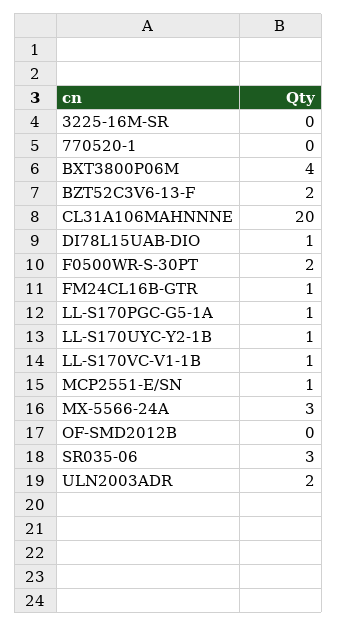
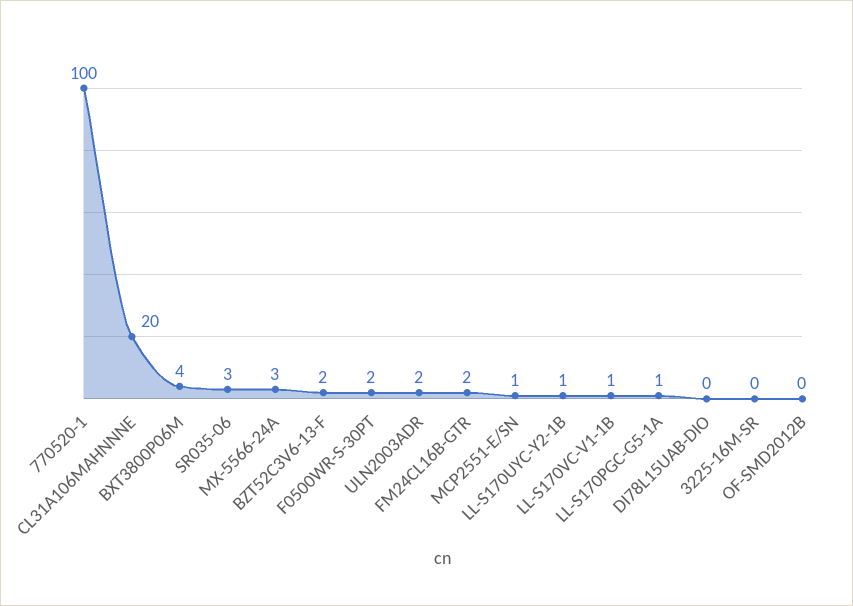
  {
    "3225-16M-SR": 0,
-   "770520-1": 0,
+   "770520-1": 100,
    "BXT3800P06M": 4,
    "BZT52C3V6-13-F": 2,
    "CL31A106MAHNNNE": 20,
-   "DI78L15UAB-DIO": 1,
+   "DI78L15UAB-DIO": 0,
    "F0500WR-S-30PT": 2,
-   "FM24CL16B-GTR": 1,
+   "FM24CL16B-GTR": 2,
    "LL-S170PGC-G5-1A": 1,
    "LL-S170UYC-Y2-1B": 1,
    "LL-S170VC-V1-1B": 1,
    "MCP2551-E/SN": 1,
    "MX-5566-24A": 3,
    "OF-SMD2012B": 0,
    "SR035-06": 3,
    "ULN2003ADR": 2
  }

